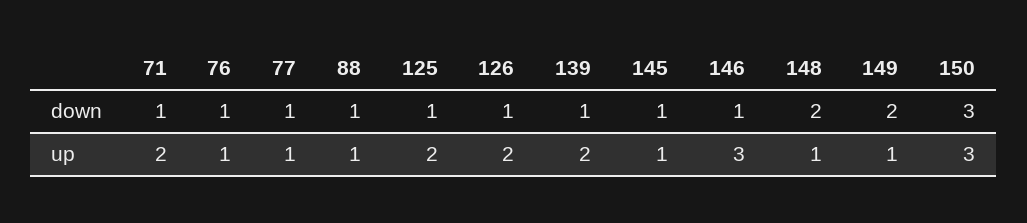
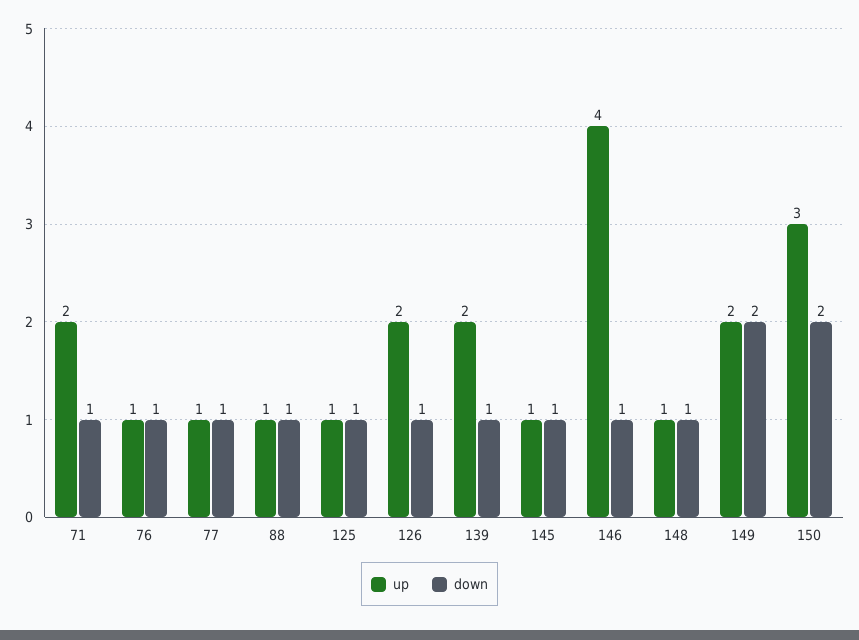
  {
    "down": {
      "71": 1,
      "76": 1,
      "77": 1,
      "88": 1,
      "125": 1,
      "126": 1,
      "139": 1,
      "145": 1,
      "146": 1,
-     "148": 2,
+     "148": 1,
      "149": 2,
-     "150": 3
+     "150": 2
    },
    "up": {
      "71": 2,
      "76": 1,
      "77": 1,
      "88": 1,
-     "125": 2,
+     "125": 1,
      "126": 2,
      "139": 2,
      "145": 1,
-     "146": 3,
+     "146": 4,
      "148": 1,
-     "149": 1,
+     "149": 2,
      "150": 3
    }
  }

